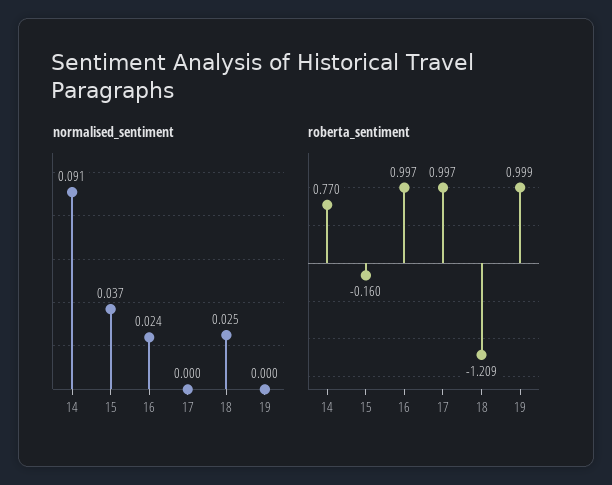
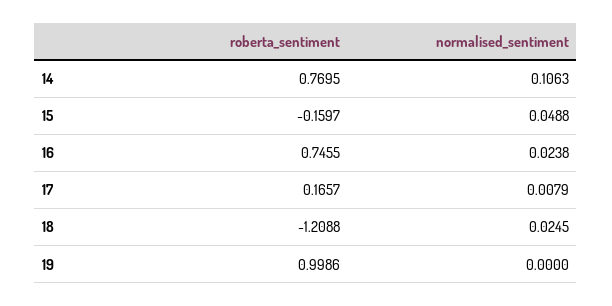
  {
    "normalised_sentiment": {
-     "14": 0.091,
+     "14": 0.1063,
-     "15": 0.037,
+     "15": 0.0488,
      "16": 0.0238,
-     "17": 0,
+     "17": 0.0079,
      "18": 0.0245,
      "19": 0
    },
    "roberta_sentiment": {
      "14": 0.7695,
      "15": -0.1597,
-     "16": 0.997,
+     "16": 0.7455,
-     "17": 0.997,
+     "17": 0.1657,
      "18": -1.2088,
      "19": 0.9986
    }
  }

